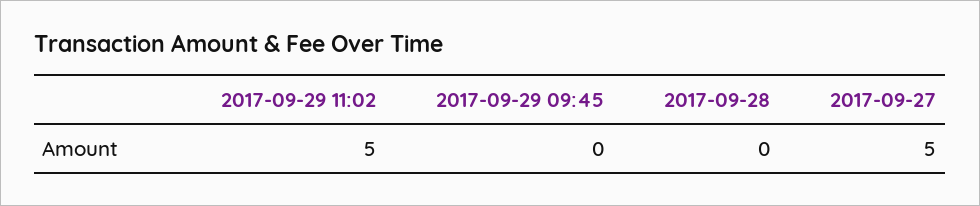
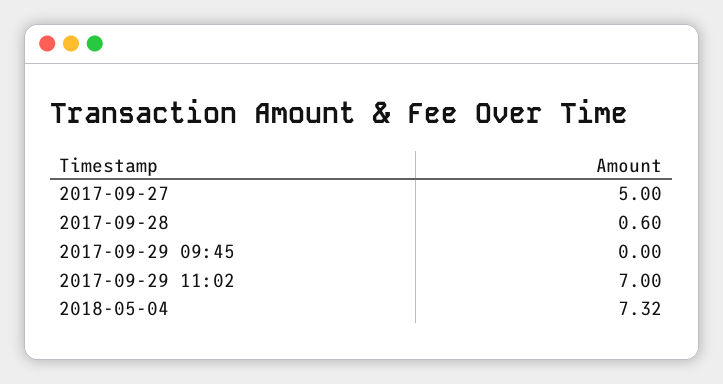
  {
-   "2017-09-29 11:02": 5,
+   "2017-09-29 11:02": 7,
    "2017-09-29 09:45": 0,
-   "2017-09-28": 0,
+   "2017-09-28": 0.6,
-   "2017-09-27": 5
+   "2017-09-27": 5,
+   "2018-05-04": 7.32
  }

